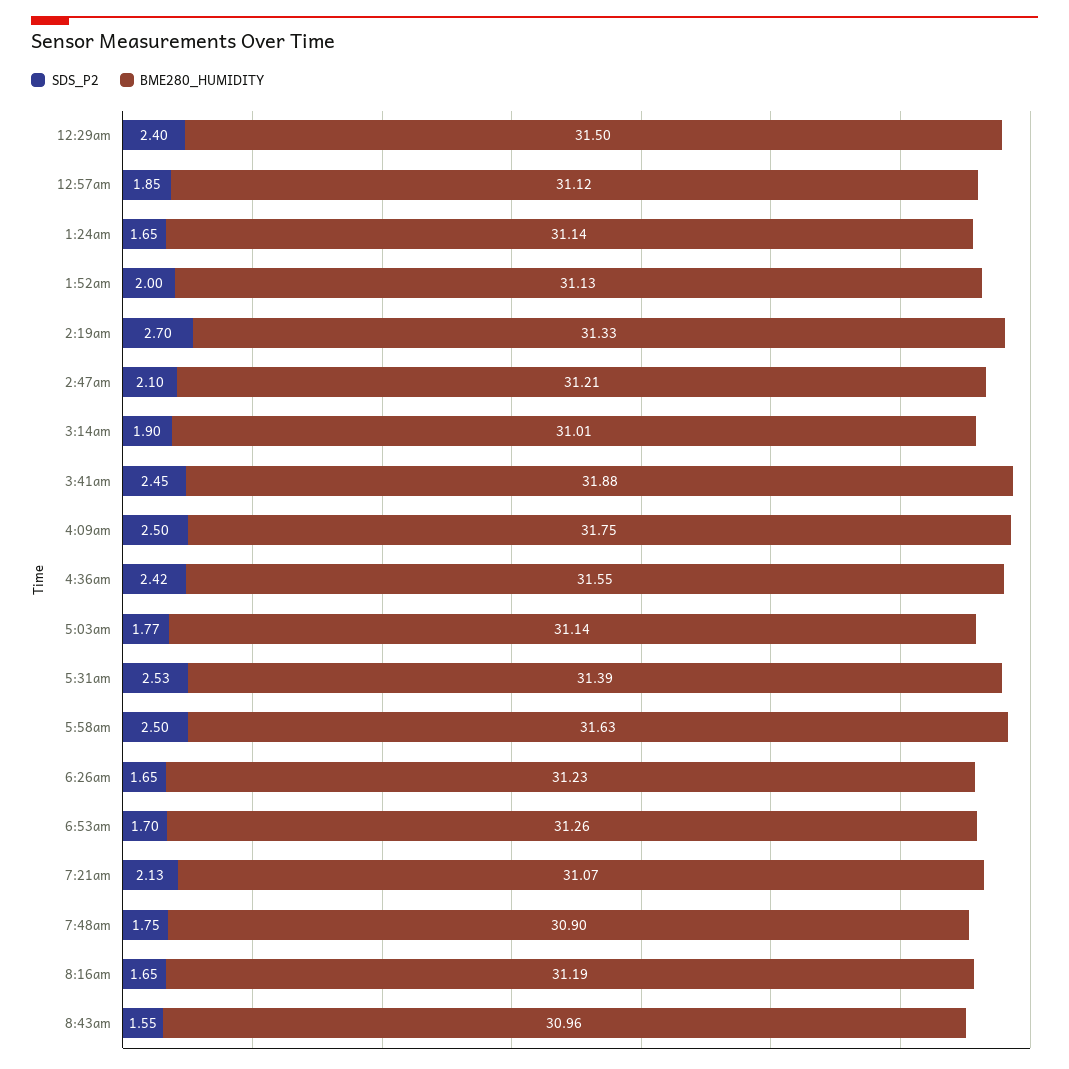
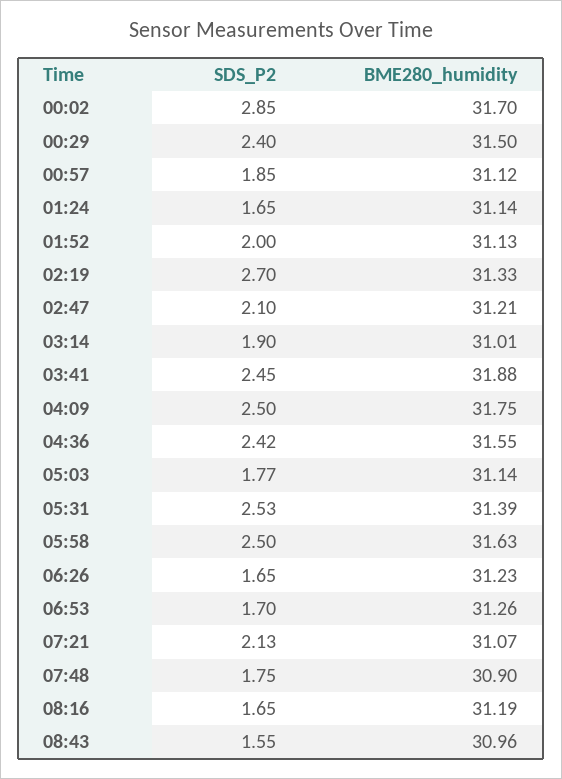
  {
    "SDS_P2": {
      "12:29am": 2.4,
      "12:57am": 1.85,
      "1:24am": 1.65,
      "1:52am": 2,
      "2:19am": 2.7,
      "2:47am": 2.1,
      "3:14am": 1.9,
      "3:41am": 2.45,
      "4:09am": 2.5,
      "4:36am": 2.42,
      "5:03am": 1.77,
      "5:31am": 2.53,
      "5:58am": 2.5,
      "6:26am": 1.65,
      "6:53am": 1.7,
      "7:21am": 2.13,
      "7:48am": 1.75,
      "8:16am": 1.65,
-     "8:43am": 1.55
+     "8:43am": 1.55,
+     "00:02": 2.85
    },
    "BME280_HUMIDITY": {
      "12:29am": 31.5,
      "12:57am": 31.12,
      "1:24am": 31.14,
      "1:52am": 31.13,
      "2:19am": 31.33,
      "2:47am": 31.21,
      "3:14am": 31.01,
      "3:41am": 31.88,
      "4:09am": 31.75,
      "4:36am": 31.55,
      "5:03am": 31.14,
      "5:31am": 31.39,
      "5:58am": 31.63,
      "6:26am": 31.23,
      "6:53am": 31.26,
      "7:21am": 31.07,
      "7:48am": 30.9,
      "8:16am": 31.19,
-     "8:43am": 30.96
+     "8:43am": 30.96,
+     "00:02": 31.7
    }
  }

